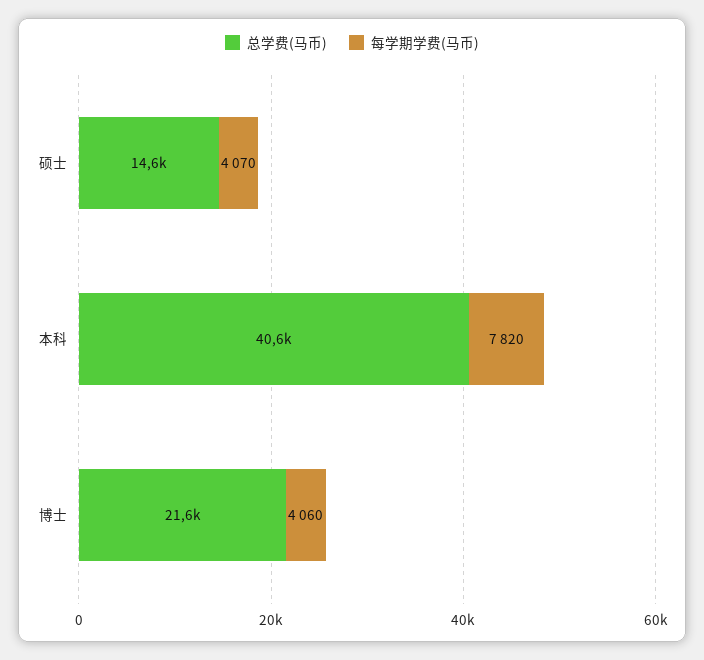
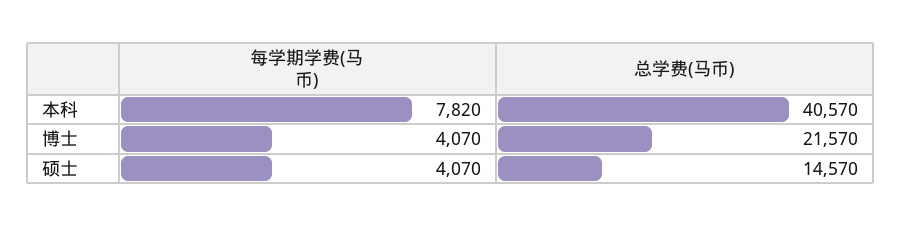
  {
    "总学费(马币)": {
      "硕士": 14570,
      "本科": 40570,
      "博士": 21570
    },
    "每学期学费(马币)": {
      "硕士": 4070,
      "本科": 7820,
-     "博士": 4060
+     "博士": 4070
    }
  }

